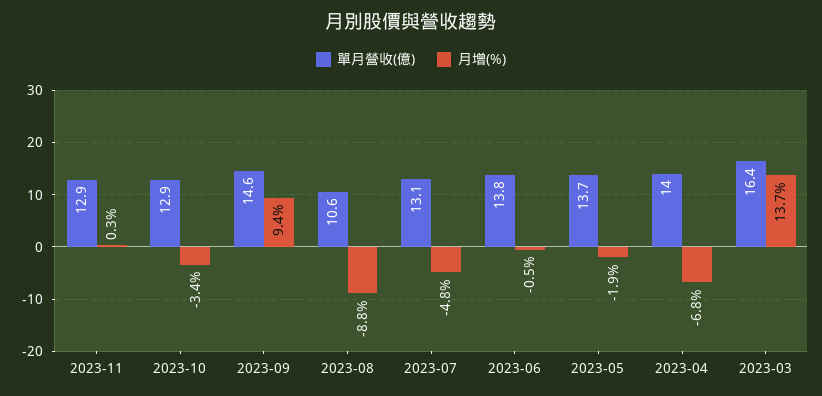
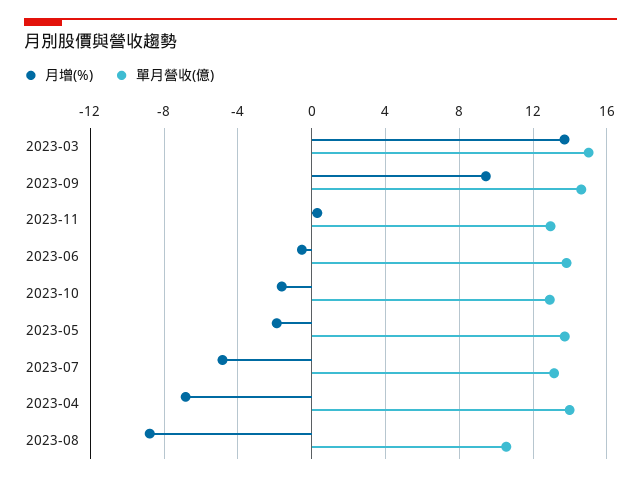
  {
    "單月營收(億)": {
      "2023-11": 12.9,
      "2023-10": 12.9,
      "2023-09": 14.6,
      "2023-08": 10.6,
      "2023-07": 13.1,
      "2023-06": 13.8,
      "2023-05": 13.7,
      "2023-04": 14,
-     "2023-03": 16.4
+     "2023-03": 15
    },
    "月增(%)": {
      "2023-11": 0.3,
-     "2023-10": -3.4,
+     "2023-10": -1.5,
      "2023-09": 9.4,
      "2023-08": -8.8,
      "2023-07": -4.8,
      "2023-06": -0.5,
      "2023-05": -1.9,
      "2023-04": -6.8,
      "2023-03": 13.7
    }
  }

